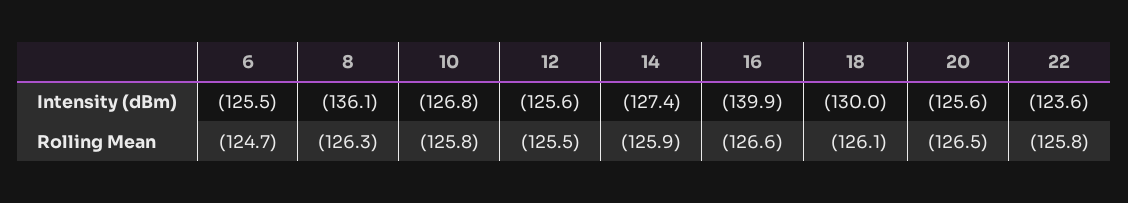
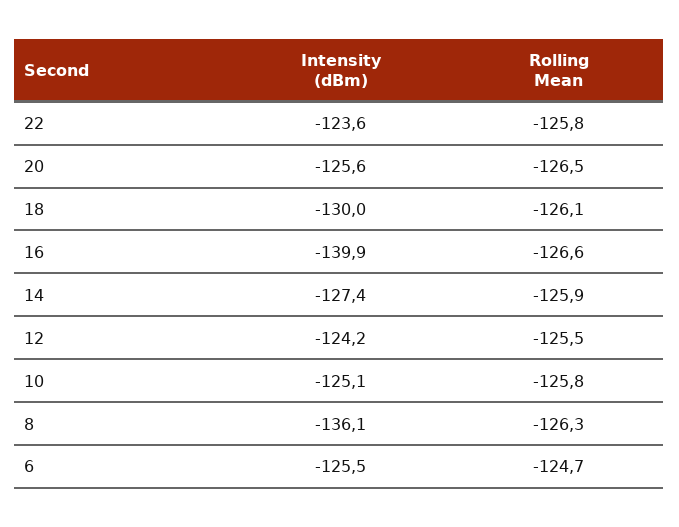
  {
    "6": {
      "Intensity (dBm)": -125.5,
      "Rolling Mean": -124.7
    },
    "8": {
      "Intensity (dBm)": -136.1,
      "Rolling Mean": -126.3
    },
    "10": {
-     "Intensity (dBm)": -126.8,
+     "Intensity (dBm)": -125.1,
      "Rolling Mean": -125.8
    },
    "12": {
-     "Intensity (dBm)": -125.6,
+     "Intensity (dBm)": -124.2,
      "Rolling Mean": -125.5
    },
    "14": {
      "Intensity (dBm)": -127.4,
      "Rolling Mean": -125.9
    },
    "16": {
      "Intensity (dBm)": -139.9,
      "Rolling Mean": -126.6
    },
    "18": {
      "Intensity (dBm)": -130,
      "Rolling Mean": -126.1
    },
    "20": {
      "Intensity (dBm)": -125.6,
      "Rolling Mean": -126.5
    },
    "22": {
      "Intensity (dBm)": -123.6,
      "Rolling Mean": -125.8
    }
  }

